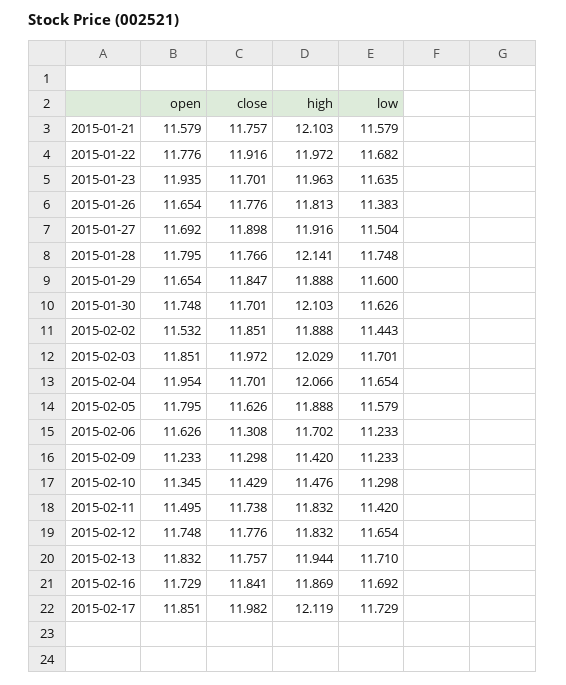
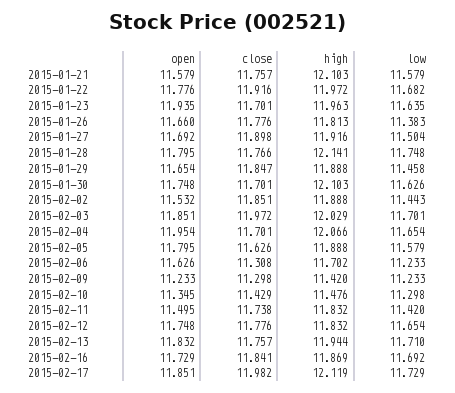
  {
    "open": {
      "2015-01-21": 11.579,
      "2015-01-22": 11.776,
      "2015-01-23": 11.935,
-     "2015-01-26": 11.654,
+     "2015-01-26": 11.66,
      "2015-01-27": 11.692,
      "2015-01-28": 11.795,
      "2015-01-29": 11.654,
      "2015-01-30": 11.748,
      "2015-02-02": 11.532,
      "2015-02-03": 11.851,
      "2015-02-04": 11.954,
      "2015-02-05": 11.795,
      "2015-02-06": 11.626,
      "2015-02-09": 11.233,
      "2015-02-10": 11.345,
      "2015-02-11": 11.495,
      "2015-02-12": 11.748,
      "2015-02-13": 11.832,
      "2015-02-16": 11.729,
      "2015-02-17": 11.851
    },
    "close": {
      "2015-01-21": 11.757,
      "2015-01-22": 11.916,
      "2015-01-23": 11.701,
      "2015-01-26": 11.776,
      "2015-01-27": 11.898,
      "2015-01-28": 11.766,
      "2015-01-29": 11.847,
      "2015-01-30": 11.701,
      "2015-02-02": 11.851,
      "2015-02-03": 11.972,
      "2015-02-04": 11.701,
      "2015-02-05": 11.626,
      "2015-02-06": 11.308,
      "2015-02-09": 11.298,
      "2015-02-10": 11.429,
      "2015-02-11": 11.738,
      "2015-02-12": 11.776,
      "2015-02-13": 11.757,
      "2015-02-16": 11.841,
      "2015-02-17": 11.982
    },
    "high": {
      "2015-01-21": 12.103,
      "2015-01-22": 11.972,
      "2015-01-23": 11.963,
      "2015-01-26": 11.813,
      "2015-01-27": 11.916,
      "2015-01-28": 12.141,
      "2015-01-29": 11.888,
      "2015-01-30": 12.103,
      "2015-02-02": 11.888,
      "2015-02-03": 12.029,
      "2015-02-04": 12.066,
      "2015-02-05": 11.888,
      "2015-02-06": 11.702,
      "2015-02-09": 11.42,
      "2015-02-10": 11.476,
      "2015-02-11": 11.832,
      "2015-02-12": 11.832,
      "2015-02-13": 11.944,
      "2015-02-16": 11.869,
      "2015-02-17": 12.119
    },
    "low": {
      "2015-01-21": 11.579,
      "2015-01-22": 11.682,
      "2015-01-23": 11.635,
      "2015-01-26": 11.383,
      "2015-01-27": 11.504,
      "2015-01-28": 11.748,
-     "2015-01-29": 11.6,
+     "2015-01-29": 11.458,
      "2015-01-30": 11.626,
      "2015-02-02": 11.443,
      "2015-02-03": 11.701,
      "2015-02-04": 11.654,
      "2015-02-05": 11.579,
      "2015-02-06": 11.233,
      "2015-02-09": 11.233,
      "2015-02-10": 11.298,
      "2015-02-11": 11.42,
      "2015-02-12": 11.654,
      "2015-02-13": 11.71,
      "2015-02-16": 11.692,
      "2015-02-17": 11.729
    }
  }

